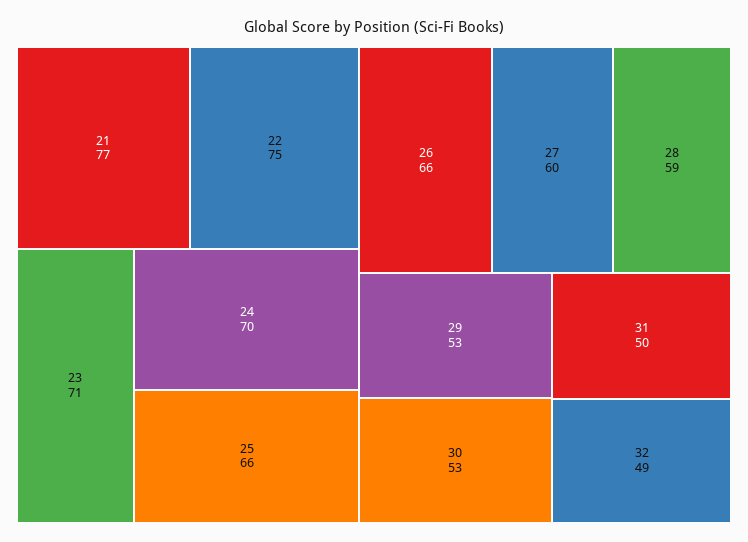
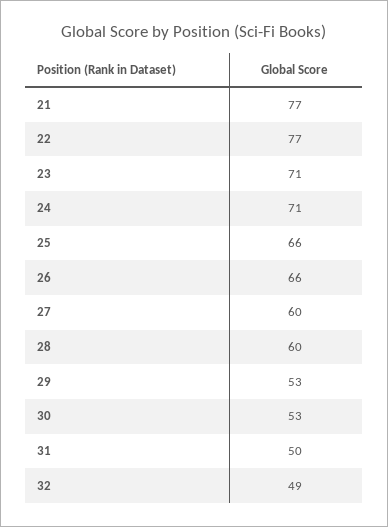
  {
    "21": 77,
-   "22": 75,
+   "22": 77,
    "23": 71,
-   "24": 70,
+   "24": 71,
    "25": 66,
    "26": 66,
    "27": 60,
-   "28": 59,
+   "28": 60,
    "29": 53,
    "30": 53,
    "31": 50,
    "32": 49
  }

